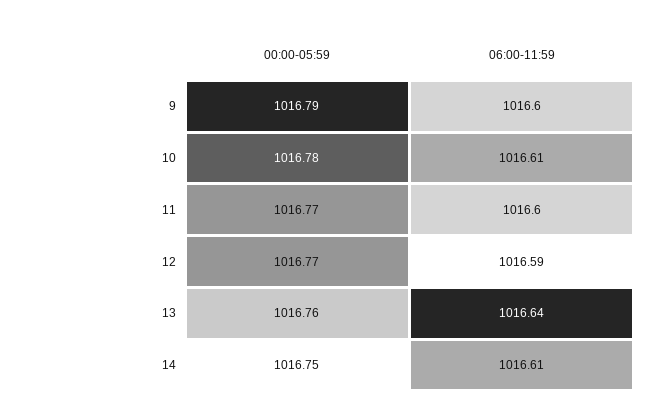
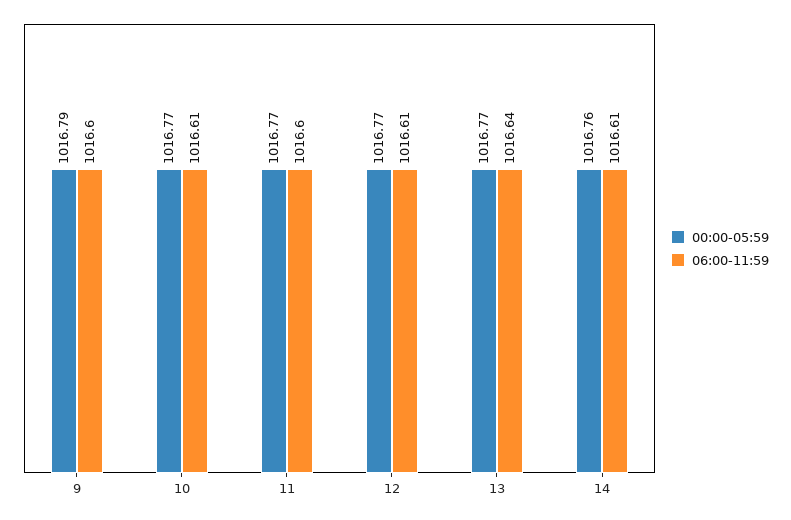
  {
    "00:00-05:59": {
      "9": 1016.79,
-     "10": 1016.78,
+     "10": 1016.77,
      "11": 1016.77,
      "12": 1016.77,
-     "13": 1016.76,
+     "13": 1016.77,
-     "14": 1016.75
+     "14": 1016.76
    },
    "06:00-11:59": {
      "9": 1016.6,
      "10": 1016.61,
      "11": 1016.6,
-     "12": 1016.59,
+     "12": 1016.61,
      "13": 1016.64,
      "14": 1016.61
    }
  }

